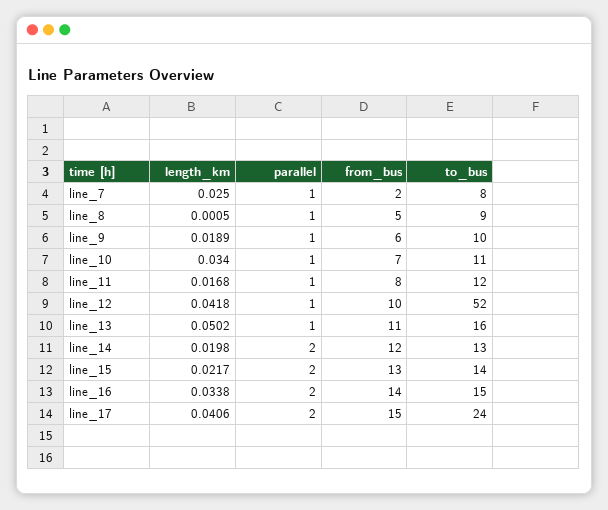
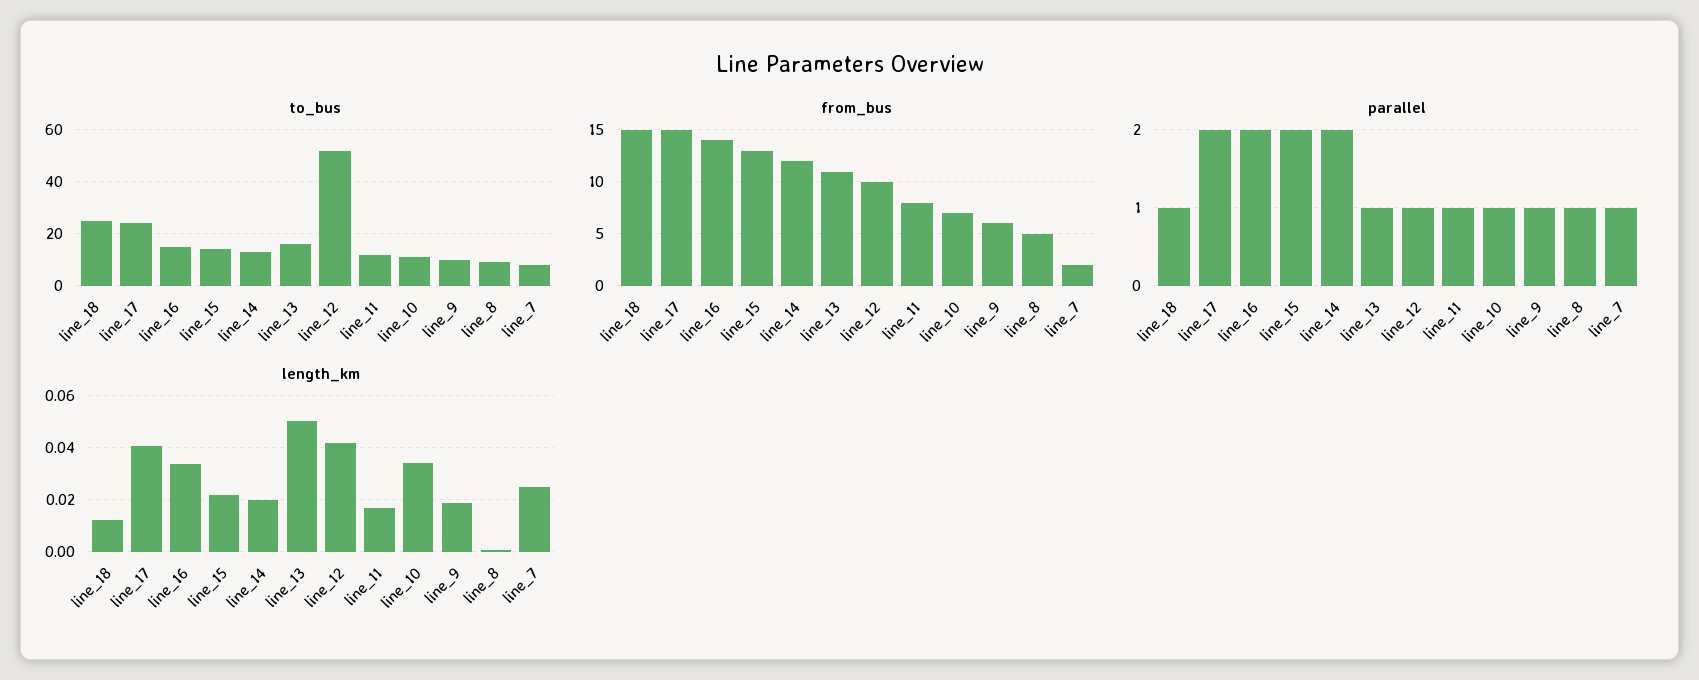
  {
    "length_km": {
      "line_7": 0.025,
      "line_8": 0.0005,
      "line_9": 0.0189,
      "line_10": 0.034,
      "line_11": 0.0168,
      "line_12": 0.0418,
      "line_13": 0.0502,
      "line_14": 0.0198,
      "line_15": 0.0217,
      "line_16": 0.0338,
-     "line_17": 0.0406
+     "line_17": 0.0406,
+     "line_18": 0.0125
    },
    "parallel": {
      "line_7": 1,
      "line_8": 1,
      "line_9": 1,
      "line_10": 1,
      "line_11": 1,
      "line_12": 1,
      "line_13": 1,
      "line_14": 2,
      "line_15": 2,
      "line_16": 2,
-     "line_17": 2
+     "line_17": 2,
+     "line_18": 1
    },
    "from_bus": {
      "line_7": 2,
      "line_8": 5,
      "line_9": 6,
      "line_10": 7,
      "line_11": 8,
      "line_12": 10,
      "line_13": 11,
      "line_14": 12,
      "line_15": 13,
      "line_16": 14,
-     "line_17": 15
+     "line_17": 15,
+     "line_18": 15
    },
    "to_bus": {
      "line_7": 8,
      "line_8": 9,
      "line_9": 10,
      "line_10": 11,
      "line_11": 12,
      "line_12": 52,
      "line_13": 16,
      "line_14": 13,
      "line_15": 14,
      "line_16": 15,
-     "line_17": 24
+     "line_17": 24,
+     "line_18": 25
    }
  }

